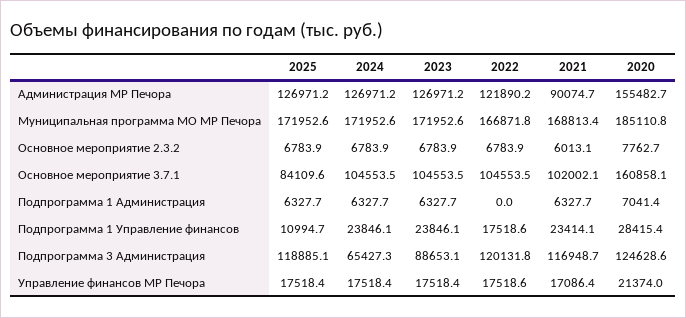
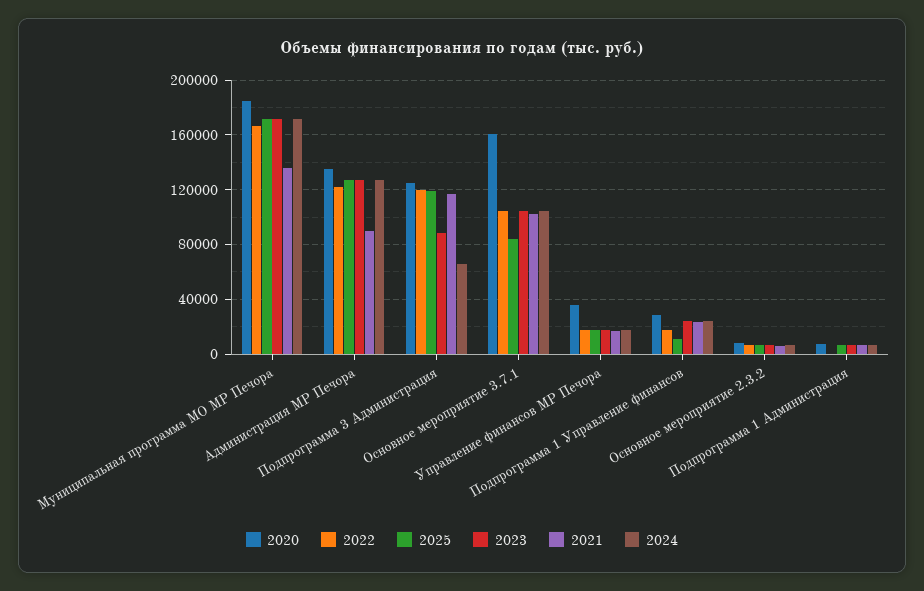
  {
    "2025": {
      "Администрация МР Печора": 126971.2,
      "Муниципальная программа МО МР Печора": 171952.6,
      "Основное мероприятие 2.3.2": 6783.9,
      "Основное мероприятие 3.7.1": 84109.6,
      "Подпрограмма 1 Администрация": 6327.7,
      "Подпрограмма 1 Управление финансов": 10994.7,
      "Подпрограмма 3 Администрация": 118885.1,
      "Управление финансов МР Печора": 17518.4
    },
    "2024": {
      "Администрация МР Печора": 126971.2,
      "Муниципальная программа МО МР Печора": 171952.6,
      "Основное мероприятие 2.3.2": 6783.9,
      "Основное мероприятие 3.7.1": 104553.5,
      "Подпрограмма 1 Администрация": 6327.7,
      "Подпрограмма 1 Управление финансов": 23846.1,
      "Подпрограмма 3 Администрация": 65427.3,
      "Управление финансов МР Печора": 17518.4
    },
    "2023": {
      "Администрация МР Печора": 126971.2,
      "Муниципальная программа МО МР Печора": 171952.6,
      "Основное мероприятие 2.3.2": 6783.9,
      "Основное мероприятие 3.7.1": 104553.5,
      "Подпрограмма 1 Администрация": 6327.7,
      "Подпрограмма 1 Управление финансов": 23846.1,
      "Подпрограмма 3 Администрация": 88653.1,
      "Управление финансов МР Печора": 17518.4
    },
    "2022": {
      "Администрация МР Печора": 121890.2,
      "Муниципальная программа МО МР Печора": 166871.8,
      "Основное мероприятие 2.3.2": 6783.9,
      "Основное мероприятие 3.7.1": 104553.5,
      "Подпрограмма 1 Администрация": 0,
      "Подпрограмма 1 Управление финансов": 17518.6,
      "Подпрограмма 3 Администрация": 120131.8,
      "Управление финансов МР Печора": 17518.6
    },
    "2021": {
      "Администрация МР Печора": 90074.7,
-     "Муниципальная программа МО МР Печора": 168813.4,
+     "Муниципальная программа МО МР Печора": 135000,
      "Основное мероприятие 2.3.2": 6013.1,
      "Основное мероприятие 3.7.1": 102002.1,
      "Подпрограмма 1 Администрация": 6327.7,
      "Подпрограмма 1 Управление финансов": 23414.1,
      "Подпрограмма 3 Администрация": 116948.7,
      "Управление финансов МР Печора": 17086.4
    },
    "2020": {
-     "Администрация МР Печора": 155482.7,
+     "Администрация МР Печора": 135000,
      "Муниципальная программа МО МР Печора": 185110.8,
      "Основное мероприятие 2.3.2": 7762.7,
      "Основное мероприятие 3.7.1": 160858.1,
      "Подпрограмма 1 Администрация": 7041.4,
      "Подпрограмма 1 Управление финансов": 28415.4,
      "Подпрограмма 3 Администрация": 124628.6,
-     "Управление финансов МР Печора": 21374
+     "Управление финансов МР Печора": 35000
    }
  }

